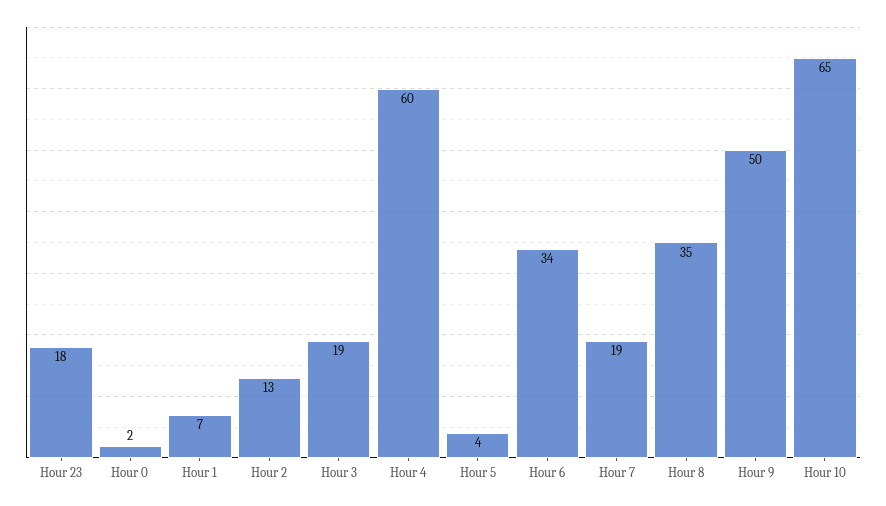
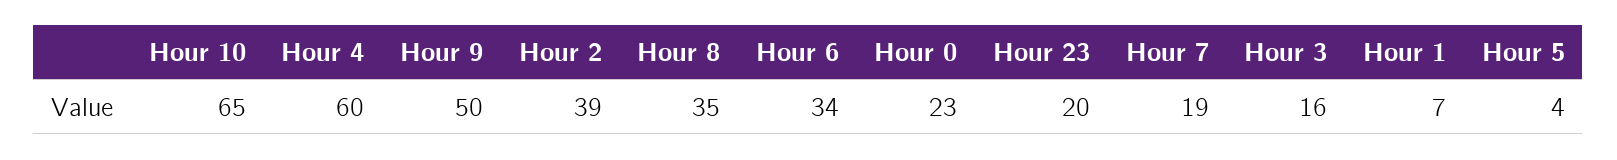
  {
-   "Hour 23": 18,
+   "Hour 23": 20,
-   "Hour 0": 2,
+   "Hour 0": 23,
    "Hour 1": 7,
-   "Hour 2": 13,
+   "Hour 2": 39,
-   "Hour 3": 19,
+   "Hour 3": 16,
    "Hour 4": 60,
    "Hour 5": 4,
    "Hour 6": 34,
    "Hour 7": 19,
    "Hour 8": 35,
    "Hour 9": 50,
    "Hour 10": 65
  }

